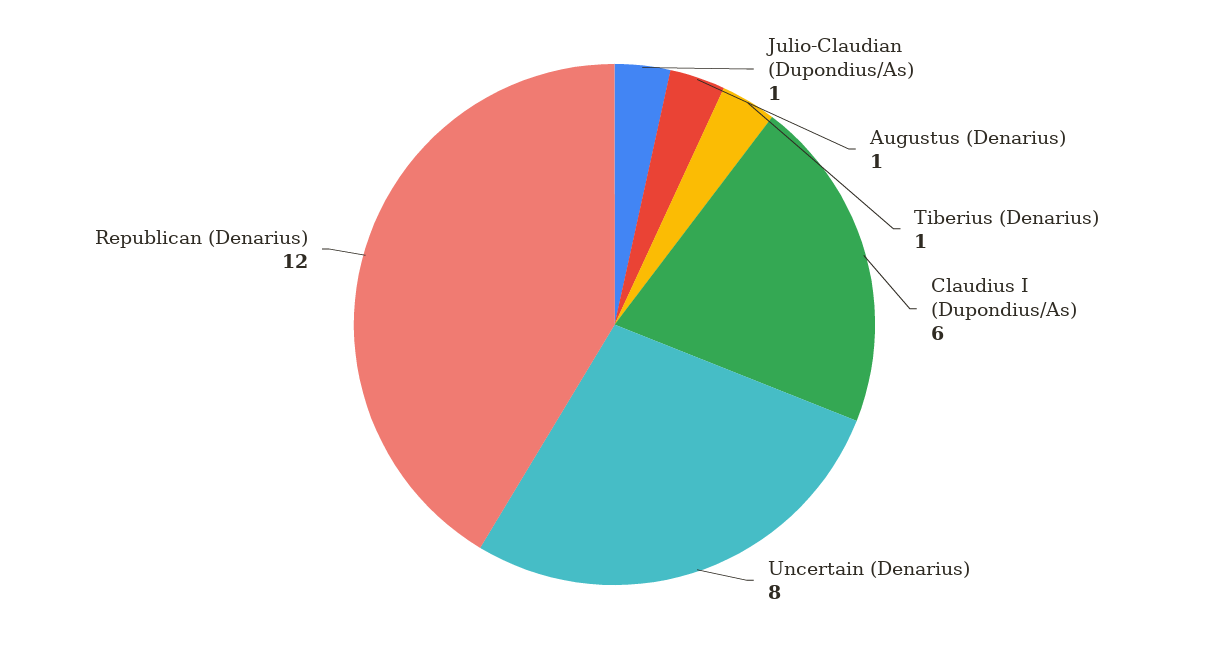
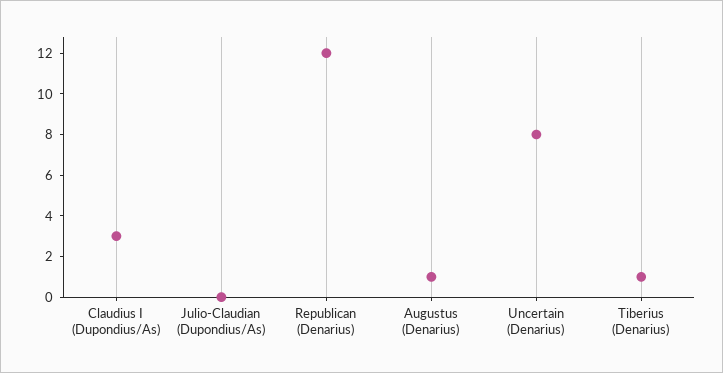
  {
-   "Julio-Claudian (Dupondius/As)": 1,
+   "Julio-Claudian (Dupondius/As)": 0,
    "Augustus (Denarius)": 1,
    "Tiberius (Denarius)": 1,
-   "Claudius I (Dupondius/As)": 6,
+   "Claudius I (Dupondius/As)": 3,
    "Uncertain (Denarius)": 8,
    "Republican (Denarius)": 12
  }

